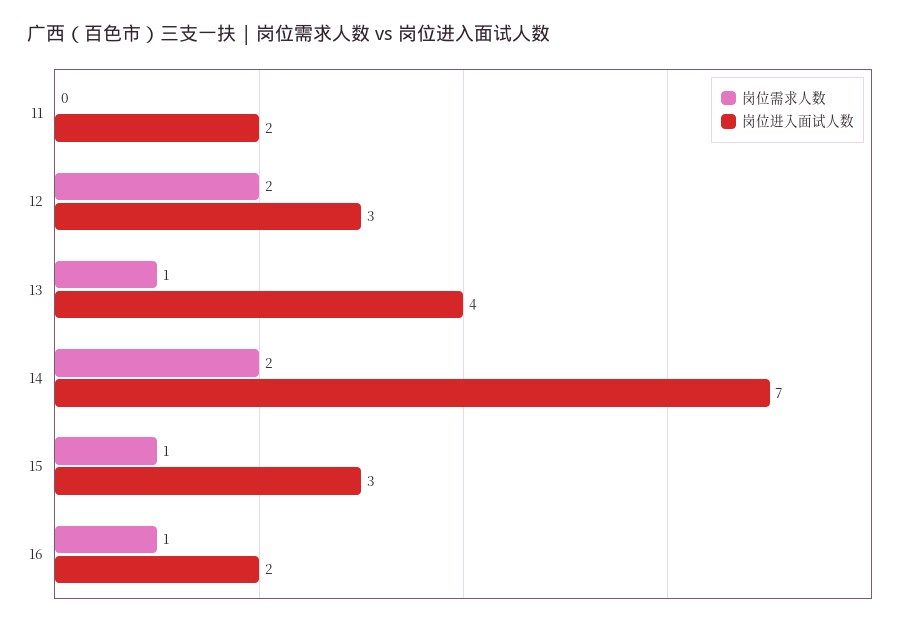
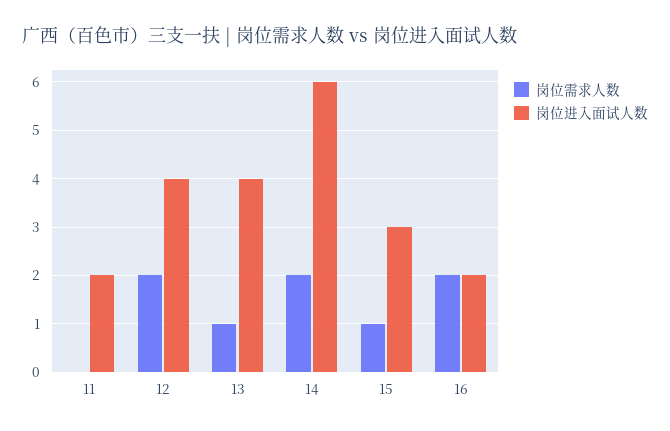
  {
    "岗位需求人数": {
      "11": 0,
      "12": 2,
      "13": 1,
      "14": 2,
      "15": 1,
-     "16": 1
+     "16": 2
    },
    "岗位进入面试人数": {
      "11": 2,
-     "12": 3,
+     "12": 4,
      "13": 4,
-     "14": 7,
+     "14": 6,
      "15": 3,
      "16": 2
    }
  }

